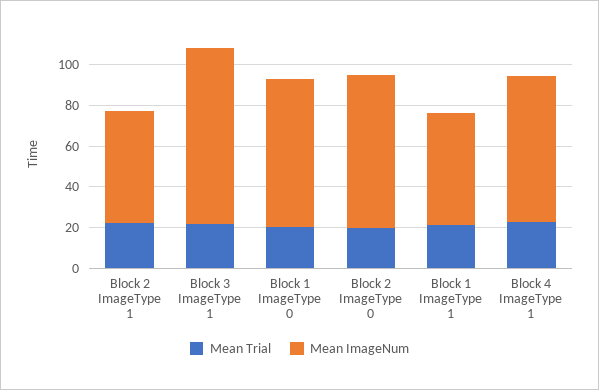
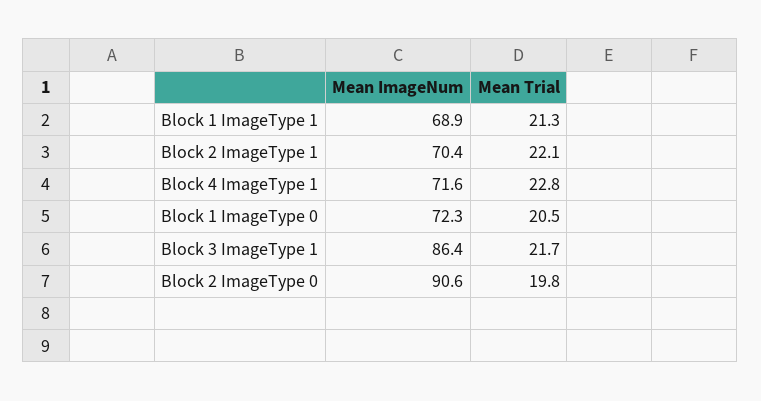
  {
    "Mean Trial": {
      "Block 2 ImageType 1": 22.1,
      "Block 3 ImageType 1": 21.7,
      "Block 1 ImageType 0": 20.5,
      "Block 2 ImageType 0": 19.8,
      "Block 1 ImageType 1": 21.3,
      "Block 4 ImageType 1": 22.8
    },
    "Mean ImageNum": {
-     "Block 2 ImageType 1": 55,
+     "Block 2 ImageType 1": 70.4,
      "Block 3 ImageType 1": 86.4,
      "Block 1 ImageType 0": 72.3,
-     "Block 2 ImageType 0": 75,
+     "Block 2 ImageType 0": 90.6,
-     "Block 1 ImageType 1": 55,
+     "Block 1 ImageType 1": 68.9,
      "Block 4 ImageType 1": 71.6
    }
  }

